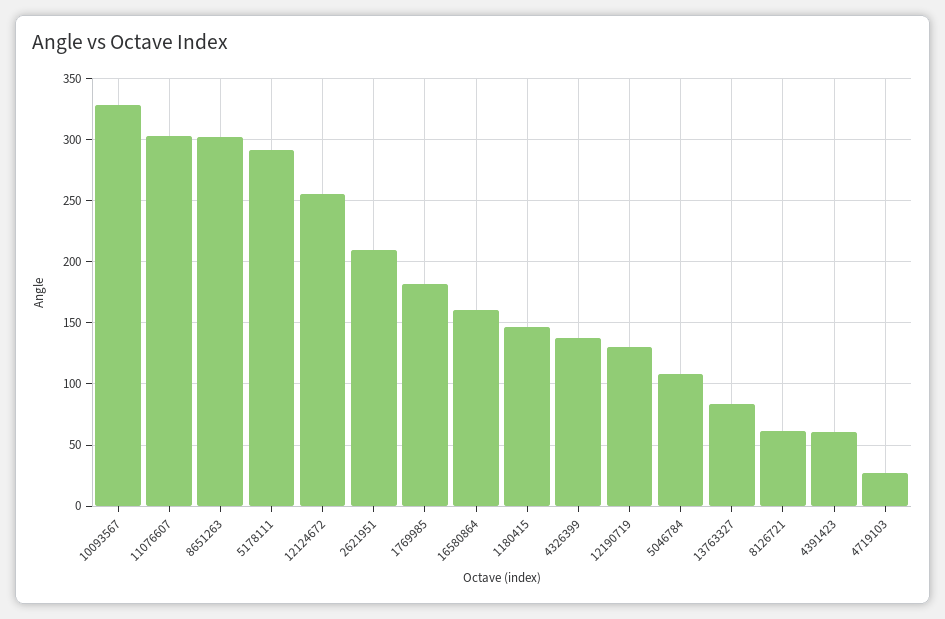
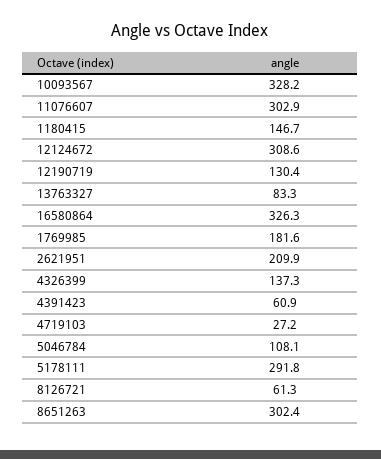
  {
    "10093567": 328.2,
    "11076607": 302.9,
    "8651263": 302.4,
    "5178111": 291.8,
-   "12124672": 255,
+   "12124672": 308.6,
    "2621951": 209.9,
    "1769985": 181.6,
-   "16580864": 160,
+   "16580864": 326.3,
    "1180415": 146.7,
    "4326399": 137.3,
    "12190719": 130.4,
    "5046784": 108.1,
    "13763327": 83.3,
    "8126721": 61.3,
    "4391423": 60.9,
    "4719103": 27.2
  }

